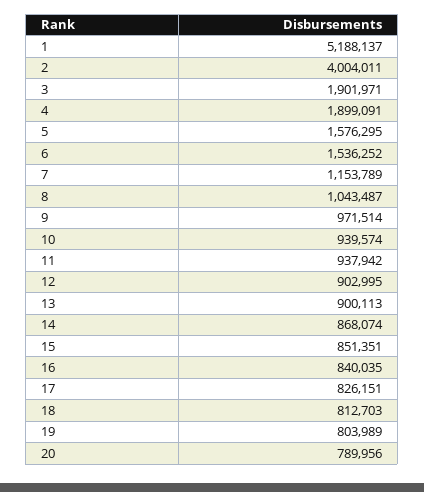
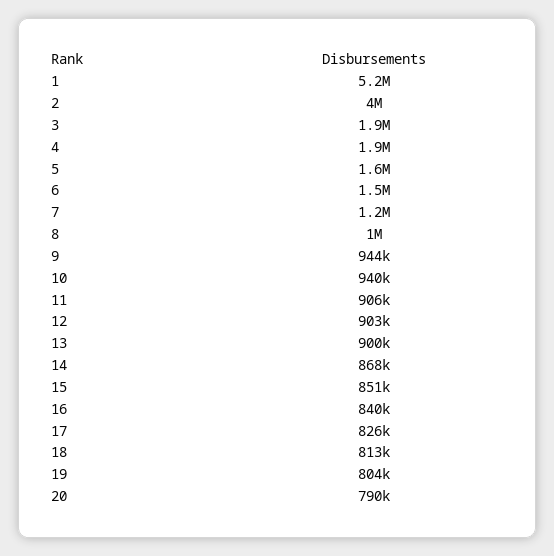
  {
    "1": 5188137,
    "2": 4004011,
    "3": 1901971,
    "4": 1899091,
    "5": 1576295,
    "6": 1536252,
    "7": 1153789,
    "8": 1043487,
-   "9": 971514,
+   "9": 944000,
    "10": 939574,
-   "11": 937942,
+   "11": 906000,
    "12": 902995,
    "13": 900113,
    "14": 868074,
    "15": 851351,
    "16": 840035,
    "17": 826151,
    "18": 812703,
    "19": 803989,
    "20": 789956
  }

